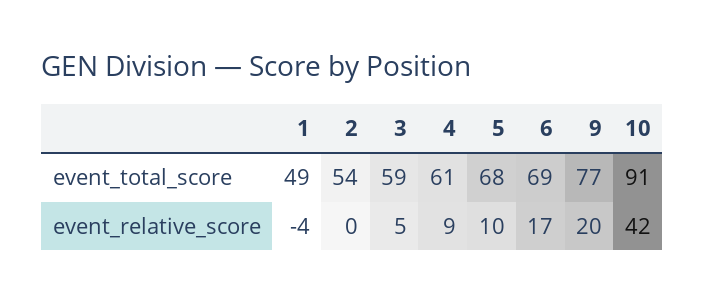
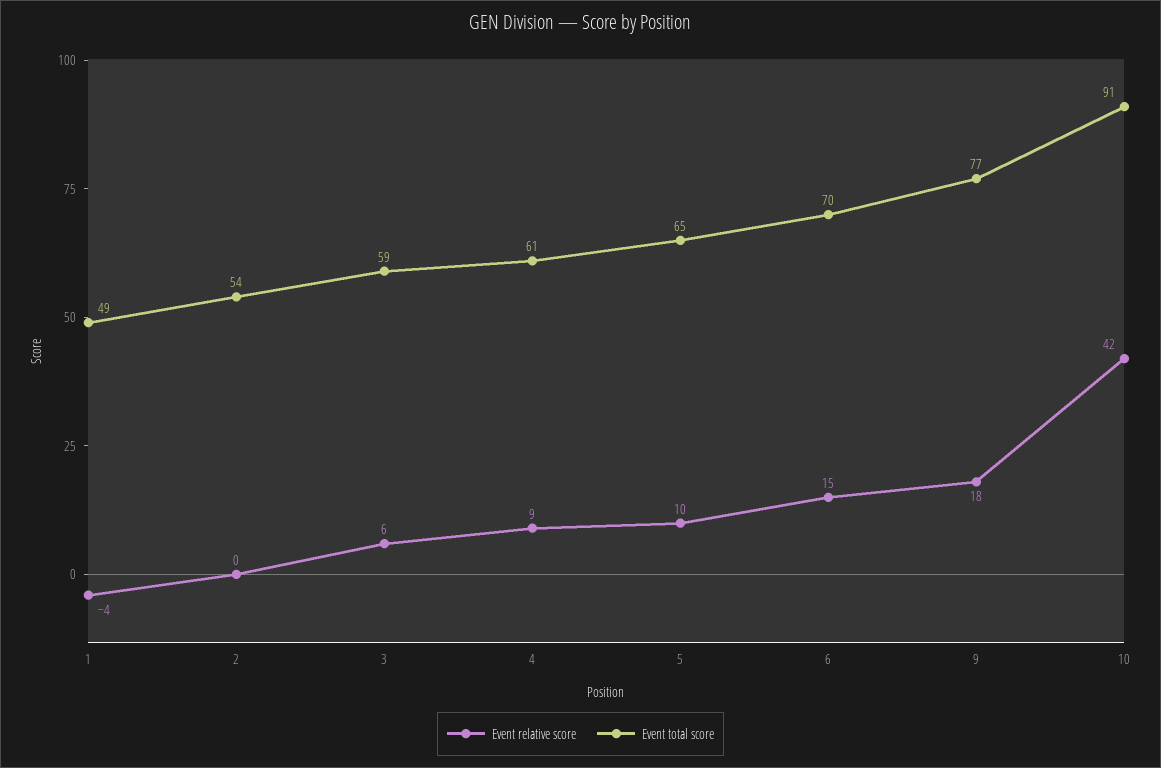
  {
    "event_total_score": {
      "1": 49,
      "2": 54,
      "3": 59,
      "4": 61,
-     "5": 68,
+     "5": 65,
-     "6": 69,
+     "6": 70,
      "9": 77,
      "10": 91
    },
    "event_relative_score": {
      "1": -4,
      "2": 0,
-     "3": 5,
+     "3": 6,
      "4": 9,
      "5": 10,
-     "6": 17,
+     "6": 15,
-     "9": 20,
+     "9": 18,
      "10": 42
    }
  }

